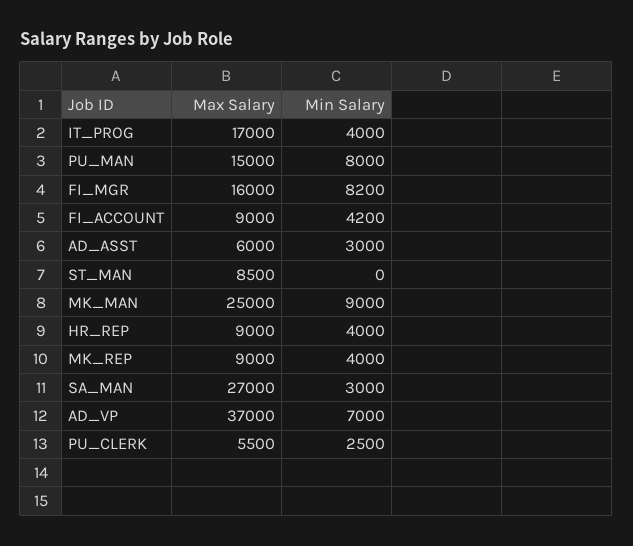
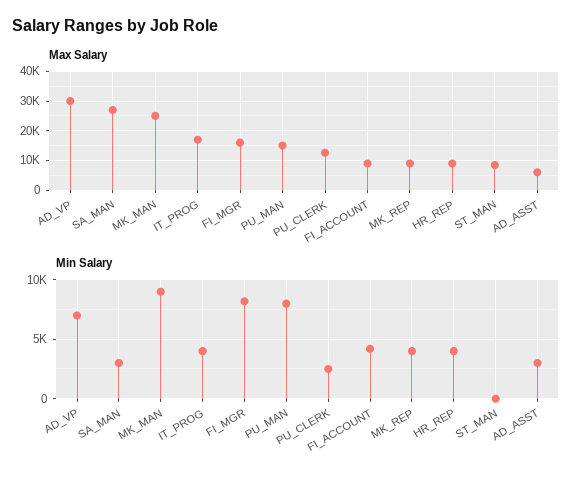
  {
    "Max Salary": {
      "IT_PROG": 17000,
      "PU_MAN": 15000,
      "FI_MGR": 16000,
      "FI_ACCOUNT": 9000,
      "AD_ASST": 6000,
      "ST_MAN": 8500,
      "MK_MAN": 25000,
      "HR_REP": 9000,
      "MK_REP": 9000,
      "SA_MAN": 27000,
-     "AD_VP": 37000,
+     "AD_VP": 30000,
-     "PU_CLERK": 5500
+     "PU_CLERK": 12500
    },
    "Min Salary": {
      "IT_PROG": 4000,
      "PU_MAN": 8000,
      "FI_MGR": 8200,
      "FI_ACCOUNT": 4200,
      "AD_ASST": 3000,
      "ST_MAN": 0,
      "MK_MAN": 9000,
      "HR_REP": 4000,
      "MK_REP": 4000,
      "SA_MAN": 3000,
      "AD_VP": 7000,
      "PU_CLERK": 2500
    }
  }

